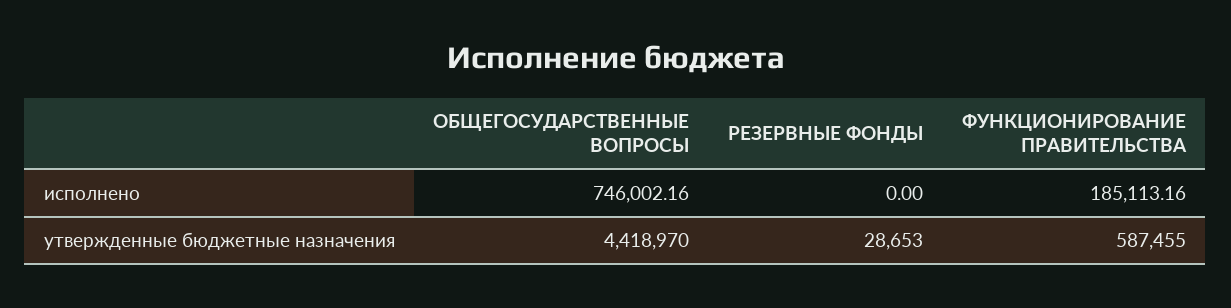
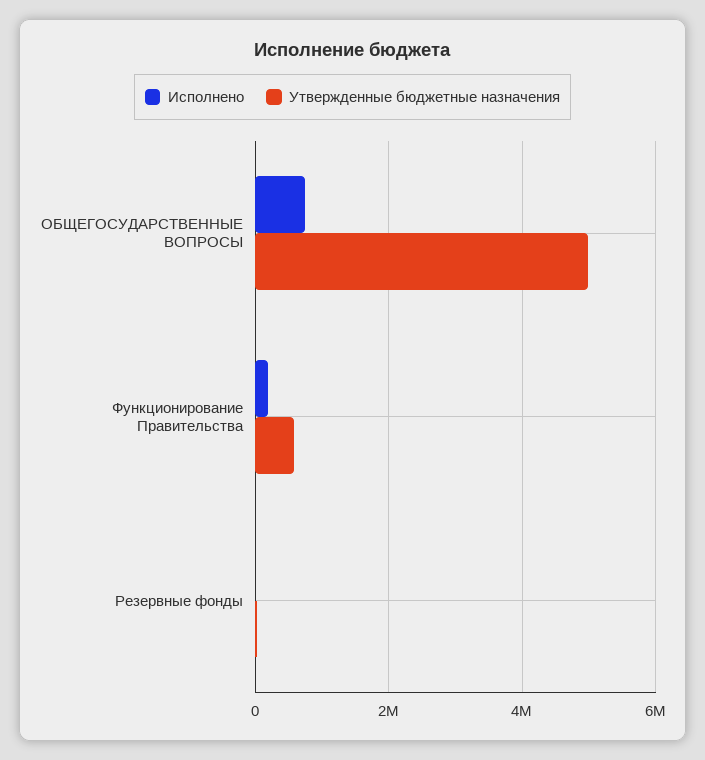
  {
    "исполнено": {
      "ОБЩЕГОСУДАРСТВЕННЫЕ ВОПРОСЫ": 746002.16,
      "РЕЗЕРВНЫЕ ФОНДЫ": 0,
      "ФУНКЦИОНИРОВАНИЕ ПРАВИТЕЛЬСТВА": 185113.16
    },
    "утвержденные бюджетные назначения": {
-     "ОБЩЕГОСУДАРСТВЕННЫЕ ВОПРОСЫ": 4418970,
+     "ОБЩЕГОСУДАРСТВЕННЫЕ ВОПРОСЫ": 5000000,
      "РЕЗЕРВНЫЕ ФОНДЫ": 28653,
      "ФУНКЦИОНИРОВАНИЕ ПРАВИТЕЛЬСТВА": 587455
    }
  }

